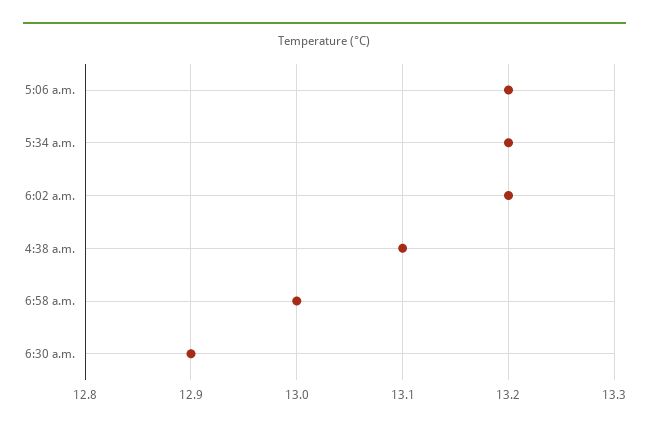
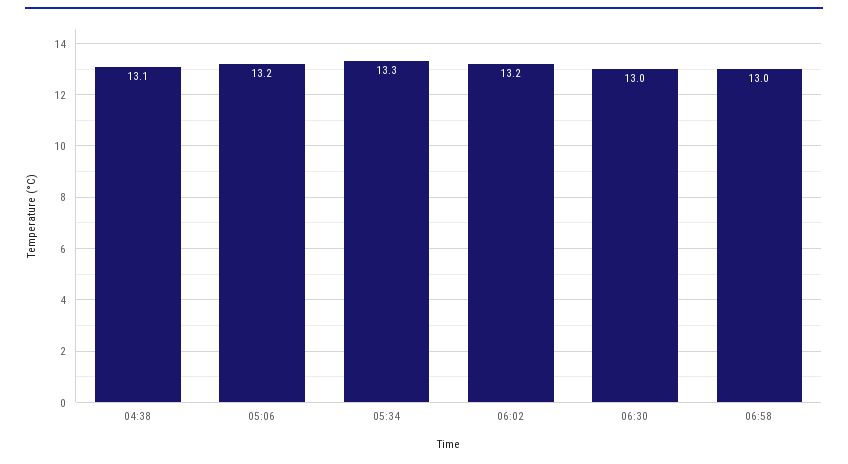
  {
    "5:06 a.m.": 13.2,
-   "5:34 a.m.": 13.2,
+   "5:34 a.m.": 13.3,
    "6:02 a.m.": 13.2,
    "4:38 a.m.": 13.1,
    "6:58 a.m.": 13,
-   "6:30 a.m.": 12.9
+   "6:30 a.m.": 13
  }

